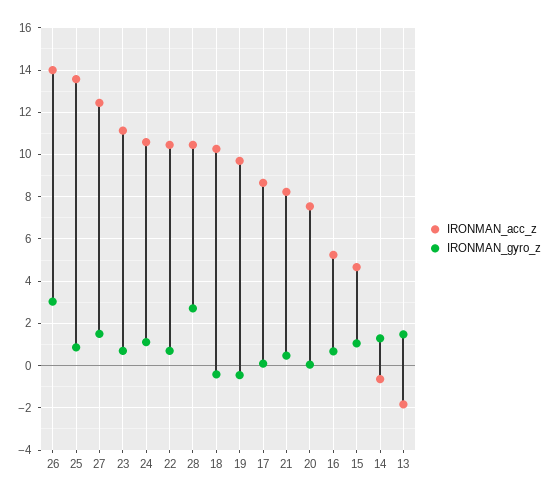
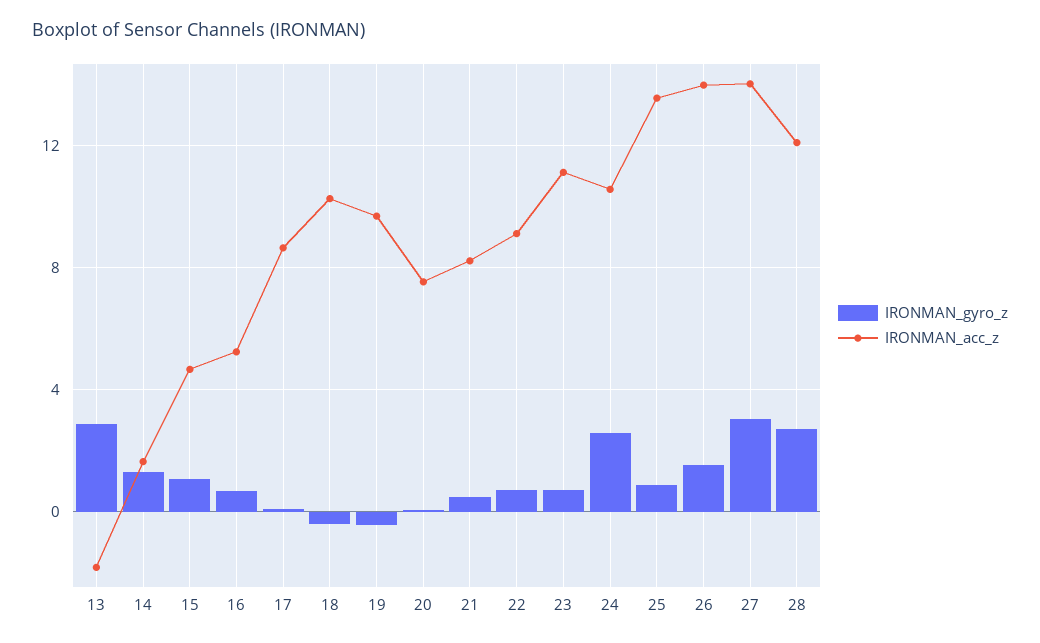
  {
    "IRONMAN_acc_z": {
      "26": 14,
      "25": 13.5,
-     "27": 12.5,
+     "27": 14,
      "23": 11,
      "24": 10.5,
-     "22": 10.5,
+     "22": 9,
-     "28": 10.5,
+     "28": 12,
      "18": 10.5,
      "19": 9.5,
      "17": 8.5,
      "21": 8,
      "20": 7.5,
      "16": 5,
      "15": 4.5,
-     "14": -0.5,
+     "14": 1.5,
      "13": -2
    },
    "IRONMAN_gyro_z": {
-     "26": 3,
+     "26": 1.5,
      "25": 1,
-     "27": 1.5,
+     "27": 3,
      "23": 0.5,
-     "24": 1,
+     "24": 2.5,
      "22": 0.5,
      "28": 2.5,
      "18": -0.5,
      "19": -0.5,
      "17": 0,
      "21": 0.5,
      "20": 0,
      "16": 0.5,
      "15": 1,
      "14": 1.5,
-     "13": 1.5
+     "13": 3
    }
  }

